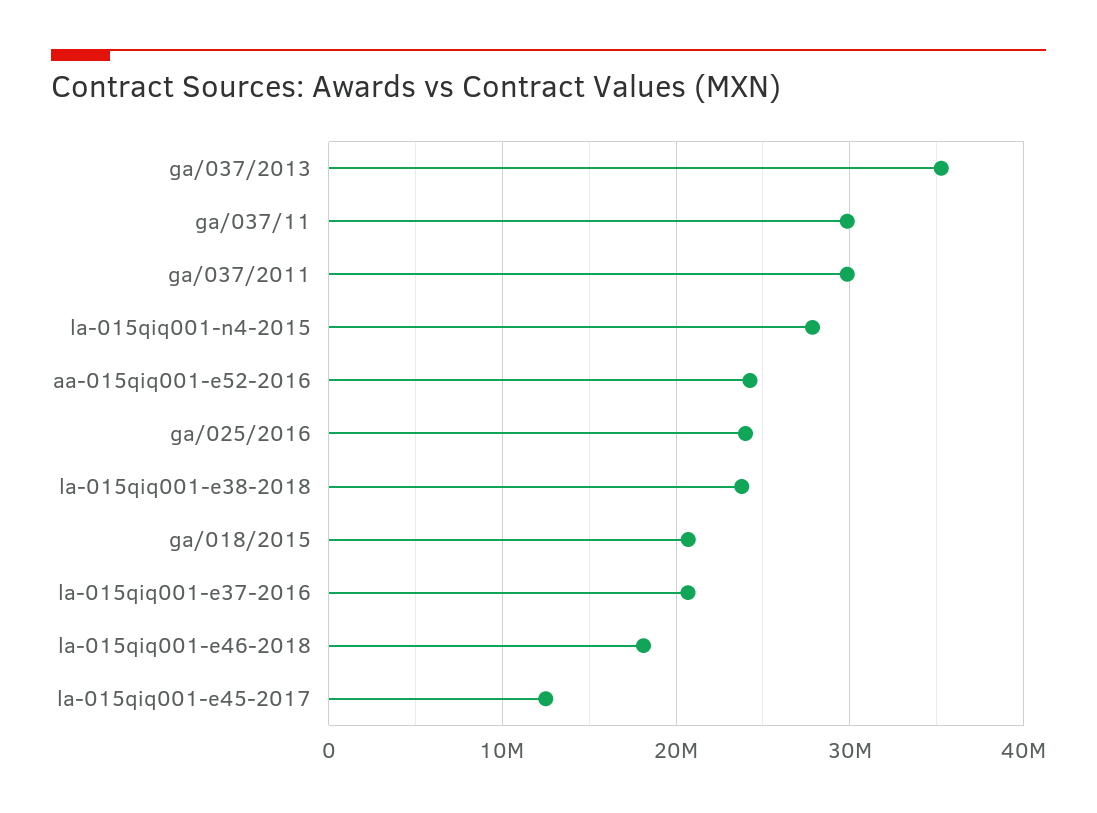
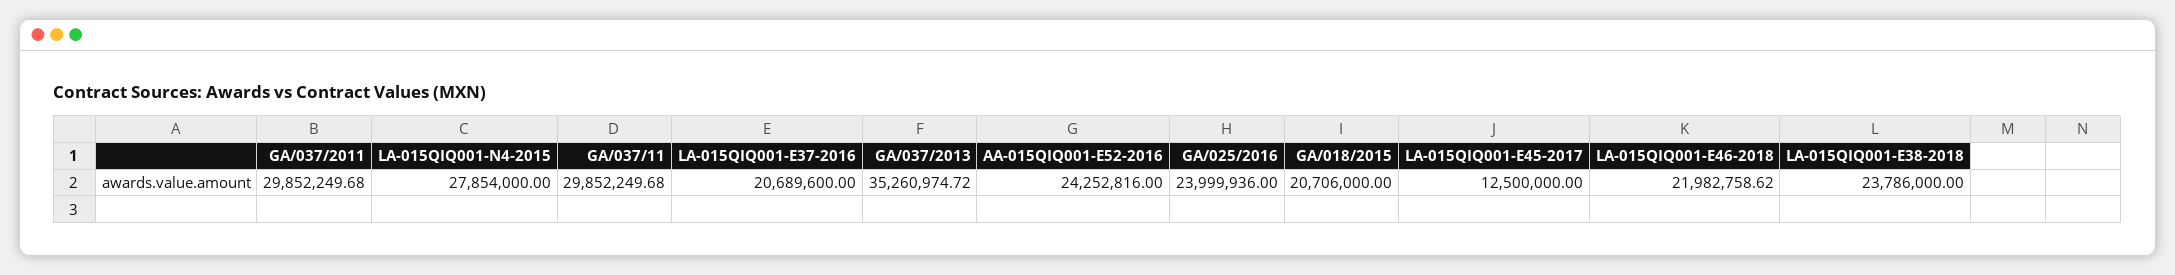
  {
    "ga/037/2013": 35260974.72,
    "ga/037/11": 29852249.68,
    "ga/037/2011": 29852249.68,
    "la-015qiq001-n4-2015": 27854000,
    "aa-015qiq001-e52-2016": 24252816,
    "ga/025/2016": 23999936,
    "la-015qiq001-e38-2018": 23786000,
    "ga/018/2015": 20706000,
    "la-015qiq001-e37-2016": 20689600,
-   "la-015qiq001-e46-2018": 18000000,
+   "la-015qiq001-e46-2018": 21982758.62,
    "la-015qiq001-e45-2017": 12500000
  }

